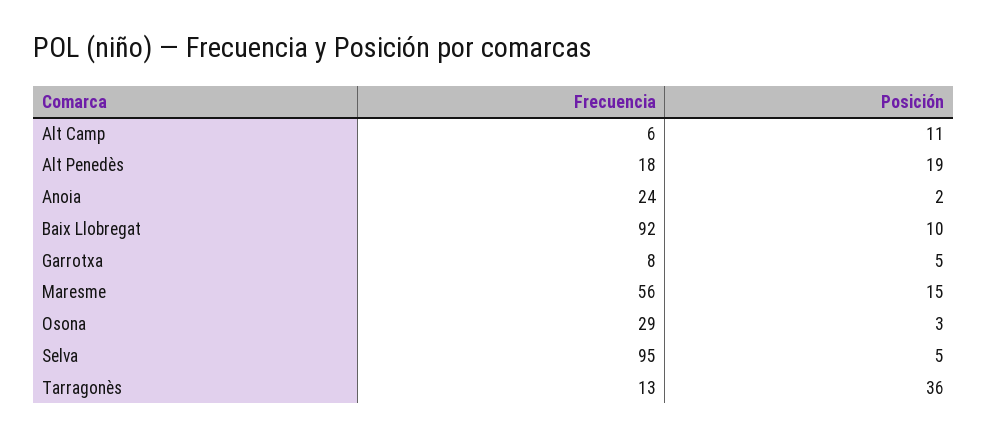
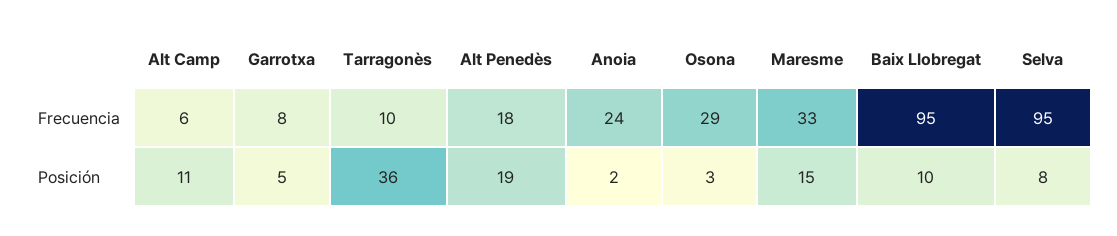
  {
    "Frecuencia": {
      "Alt Camp": 6,
      "Alt Penedès": 18,
      "Anoia": 24,
-     "Baix Llobregat": 92,
+     "Baix Llobregat": 95,
      "Garrotxa": 8,
-     "Maresme": 56,
+     "Maresme": 33,
      "Osona": 29,
      "Selva": 95,
-     "Tarragonès": 13
+     "Tarragonès": 10
    },
    "Posición": {
      "Alt Camp": 11,
      "Alt Penedès": 19,
      "Anoia": 2,
      "Baix Llobregat": 10,
      "Garrotxa": 5,
      "Maresme": 15,
      "Osona": 3,
-     "Selva": 5,
+     "Selva": 8,
      "Tarragonès": 36
    }
  }

